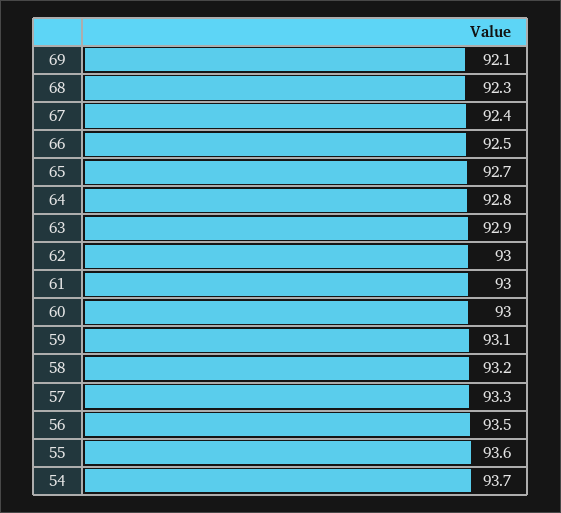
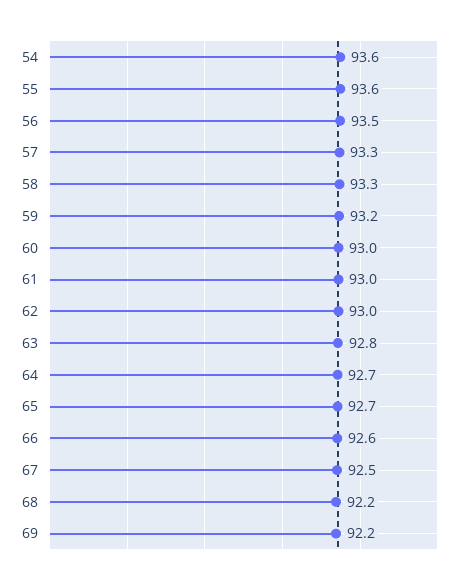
  {
-   "69": 92.1,
+   "69": 92.2,
-   "68": 92.3,
+   "68": 92.2,
-   "67": 92.4,
+   "67": 92.5,
-   "66": 92.5,
+   "66": 92.6,
    "65": 92.7,
-   "64": 92.8,
+   "64": 92.7,
-   "63": 92.9,
+   "63": 92.8,
    "62": 93,
    "61": 93,
    "60": 93,
-   "59": 93.1,
+   "59": 93.2,
-   "58": 93.2,
+   "58": 93.3,
    "57": 93.3,
    "56": 93.5,
    "55": 93.6,
-   "54": 93.7
+   "54": 93.6
  }

